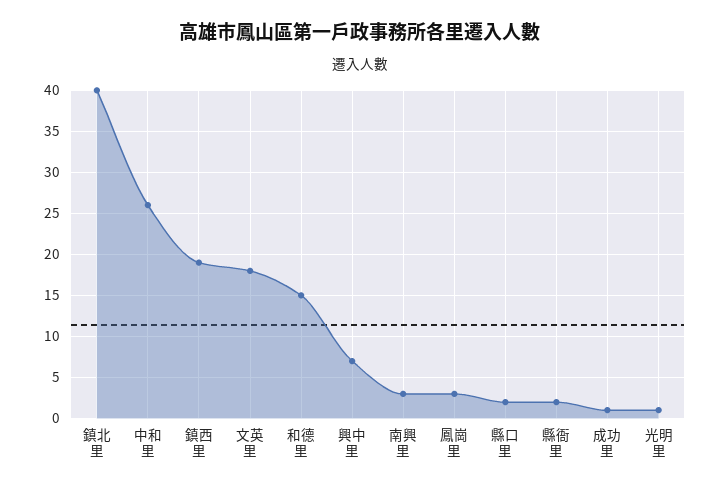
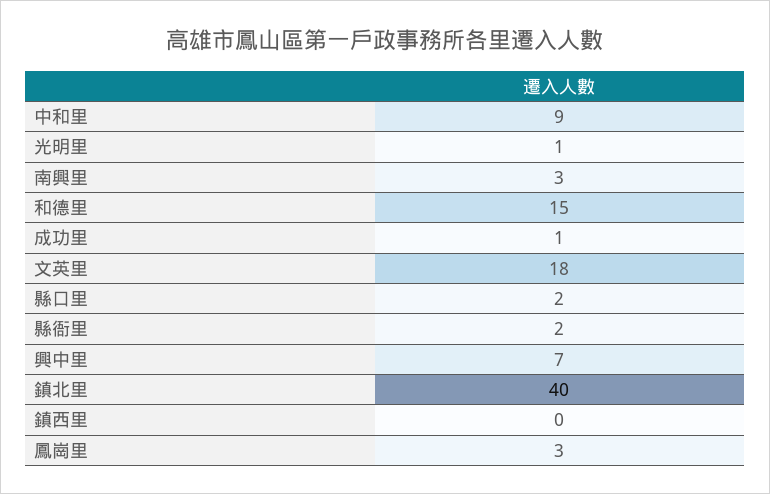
  {
    "鎮北里": 40,
-   "中和里": 26,
+   "中和里": 9,
-   "鎮西里": 19,
+   "鎮西里": 0,
    "文英里": 18,
    "和德里": 15,
    "興中里": 7,
    "南興里": 3,
    "鳳崗里": 3,
    "縣口里": 2,
    "縣衙里": 2,
    "成功里": 1,
    "光明里": 1
  }

